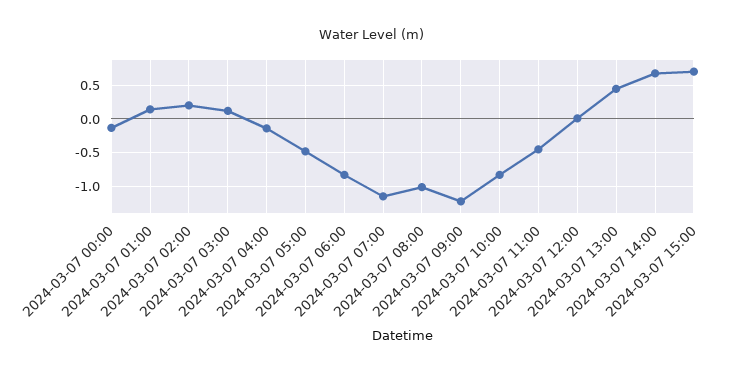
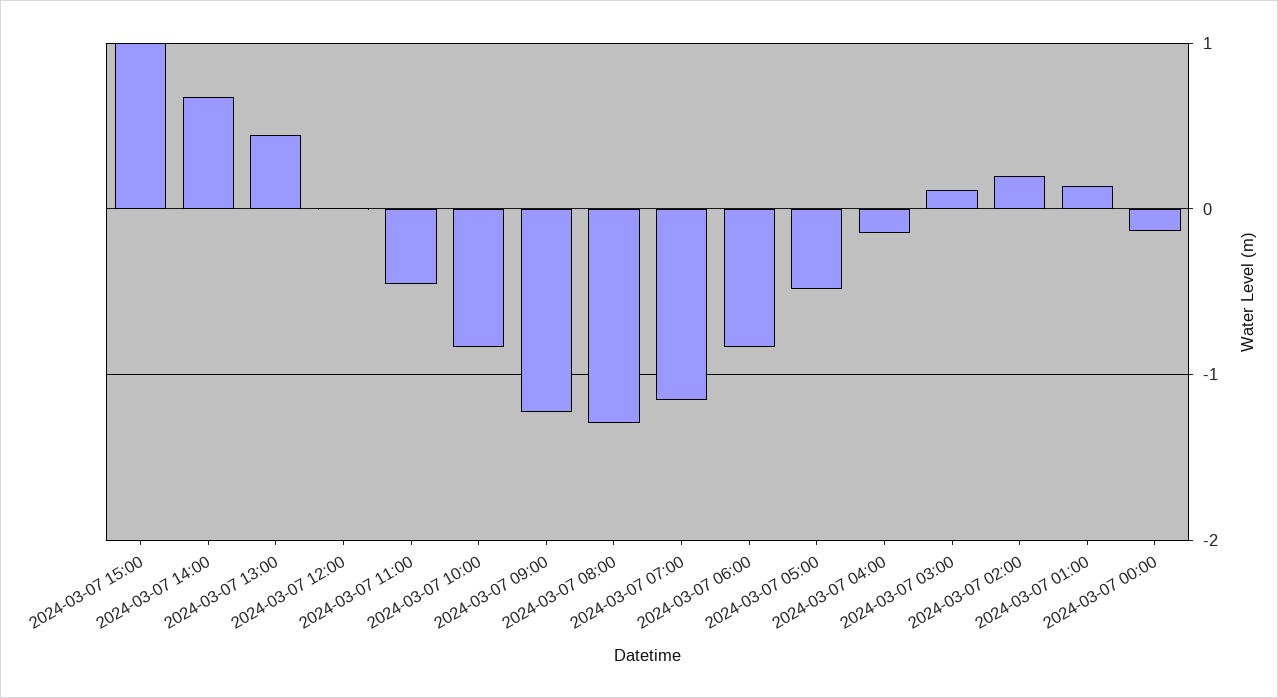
  {
    "2024-03-07 00:00": -0.1,
    "2024-03-07 01:00": 0.1,
    "2024-03-07 02:00": 0.2,
    "2024-03-07 03:00": 0.1,
    "2024-03-07 04:00": -0.1,
    "2024-03-07 05:00": -0.5,
    "2024-03-07 06:00": -0.8,
    "2024-03-07 07:00": -1.2,
-   "2024-03-07 08:00": -1,
+   "2024-03-07 08:00": -1.3,
    "2024-03-07 09:00": -1.2,
    "2024-03-07 10:00": -0.8,
    "2024-03-07 11:00": -0.5,
    "2024-03-07 12:00": 0,
    "2024-03-07 13:00": 0.4,
    "2024-03-07 14:00": 0.7,
-   "2024-03-07 15:00": 0.7
+   "2024-03-07 15:00": 1
  }

